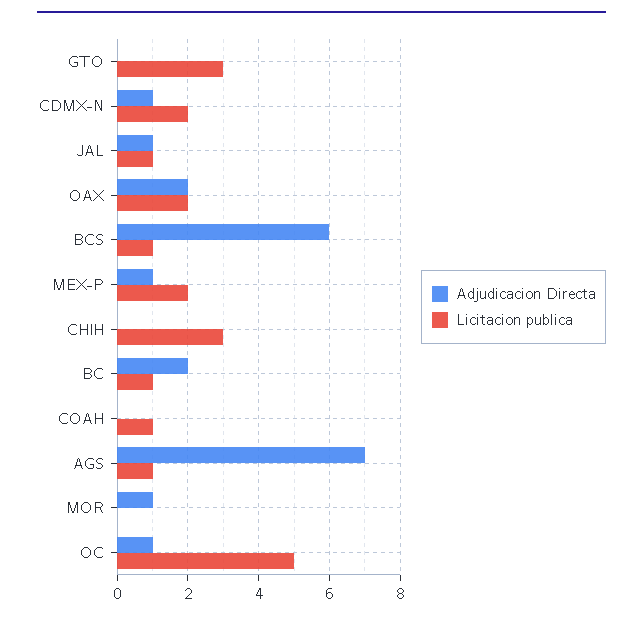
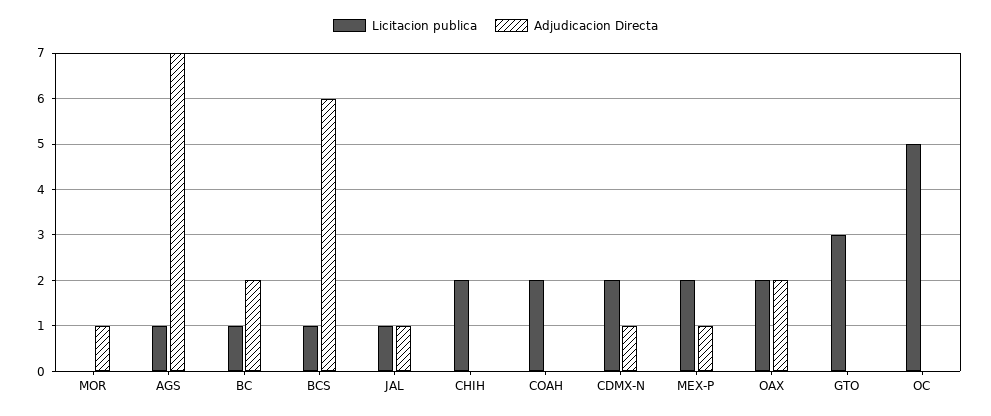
  {
    "Adjudicacion Directa": {
      "GTO": 0,
      "CDMX-N": 1,
      "JAL": 1,
      "OAX": 2,
      "BCS": 6,
      "MEX-P": 1,
      "CHIH": 0,
      "BC": 2,
      "COAH": 0,
      "AGS": 7,
      "MOR": 1,
-     "OC": 1
+     "OC": 0
    },
    "Licitacion publica": {
      "GTO": 3,
      "CDMX-N": 2,
      "JAL": 1,
      "OAX": 2,
      "BCS": 1,
      "MEX-P": 2,
-     "CHIH": 3,
+     "CHIH": 2,
      "BC": 1,
-     "COAH": 1,
+     "COAH": 2,
      "AGS": 1,
      "MOR": 0,
      "OC": 5
    }
  }

